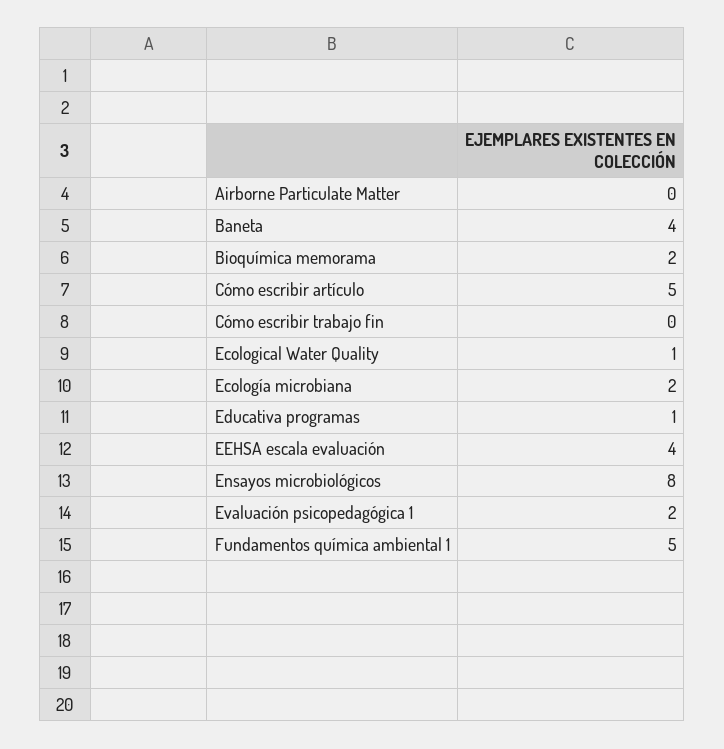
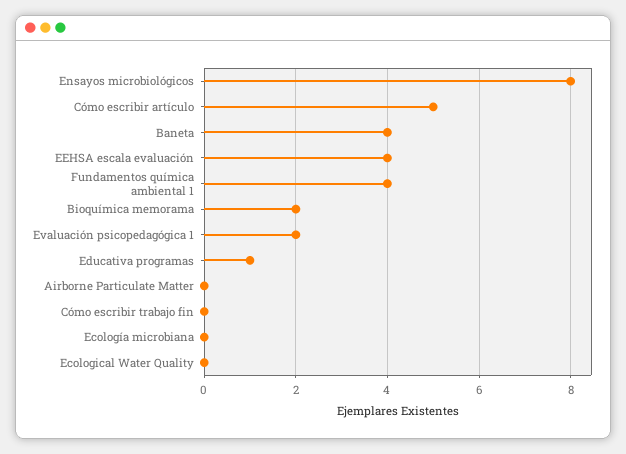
  {
    "Airborne Particulate Matter": 0,
    "Baneta": 4,
    "Bioquímica memorama": 2,
    "Cómo escribir artículo": 5,
    "Cómo escribir trabajo fin": 0,
-   "Ecological Water Quality": 1,
+   "Ecological Water Quality": 0,
-   "Ecología microbiana": 2,
+   "Ecología microbiana": 0,
    "Educativa programas": 1,
    "EEHSA escala evaluación": 4,
    "Ensayos microbiológicos": 8,
    "Evaluación psicopedagógica 1": 2,
-   "Fundamentos química ambiental 1": 5
+   "Fundamentos química ambiental 1": 4
  }

